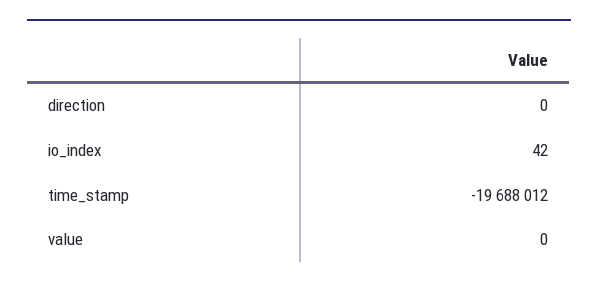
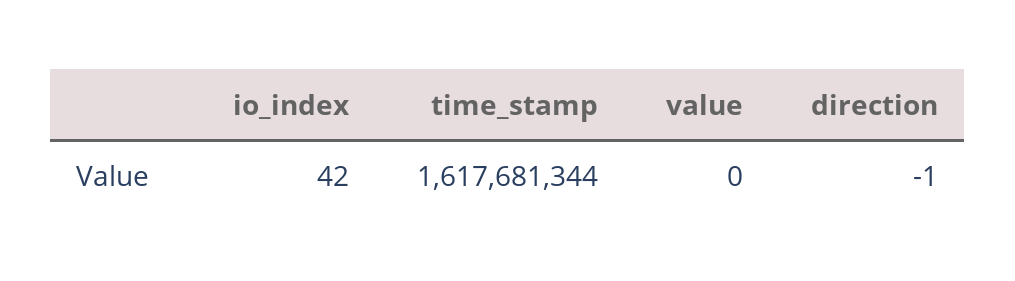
  {
-   "direction": 0,
+   "direction": -1,
    "io_index": 42,
-   "time_stamp": -19688012,
+   "time_stamp": 1617681344,
    "value": 0
  }

